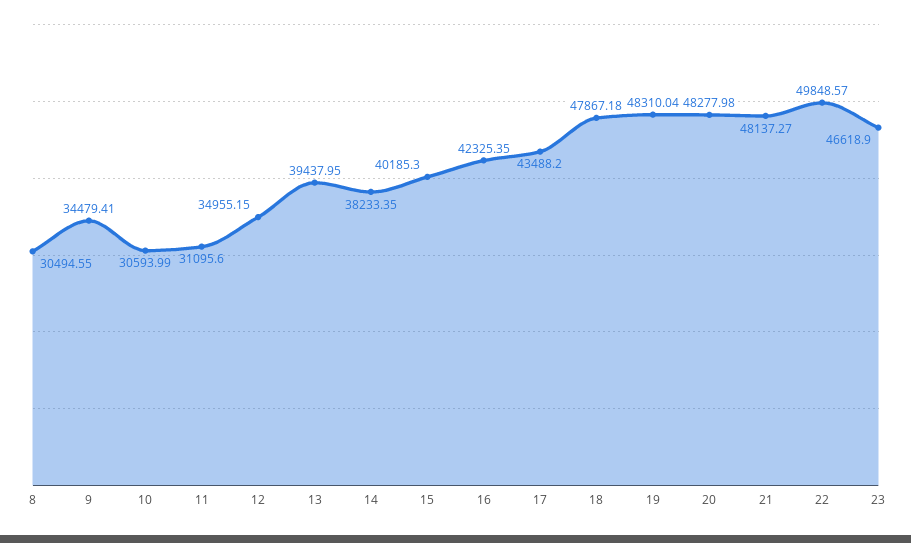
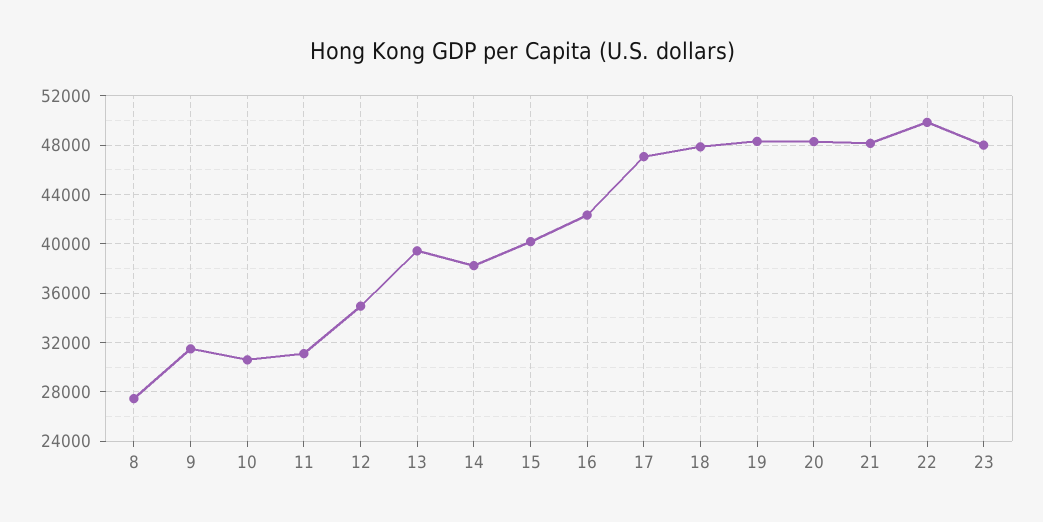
  {
-   "8": 30494.55,
+   "8": 27500,
-   "9": 34479.41,
+   "9": 31500,
    "10": 30593.99,
    "11": 31095.6,
    "12": 34955.15,
    "13": 39437.95,
    "14": 38233.35,
    "15": 40185.3,
    "16": 42325.35,
-   "17": 43488.2,
+   "17": 47000,
    "18": 47867.18,
    "19": 48310.04,
    "20": 48277.98,
    "21": 48137.27,
    "22": 49848.57,
-   "23": 46618.9
+   "23": 48000
  }

